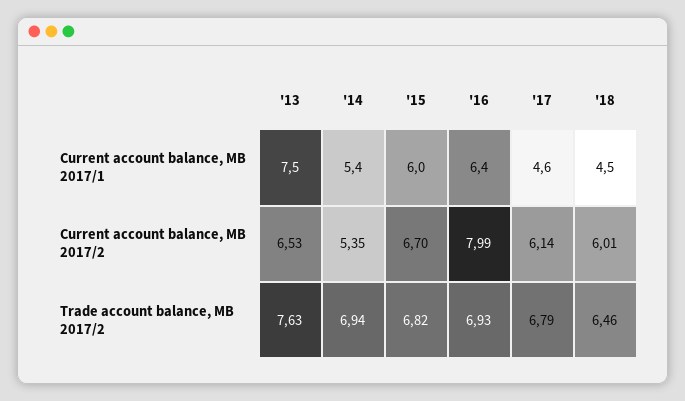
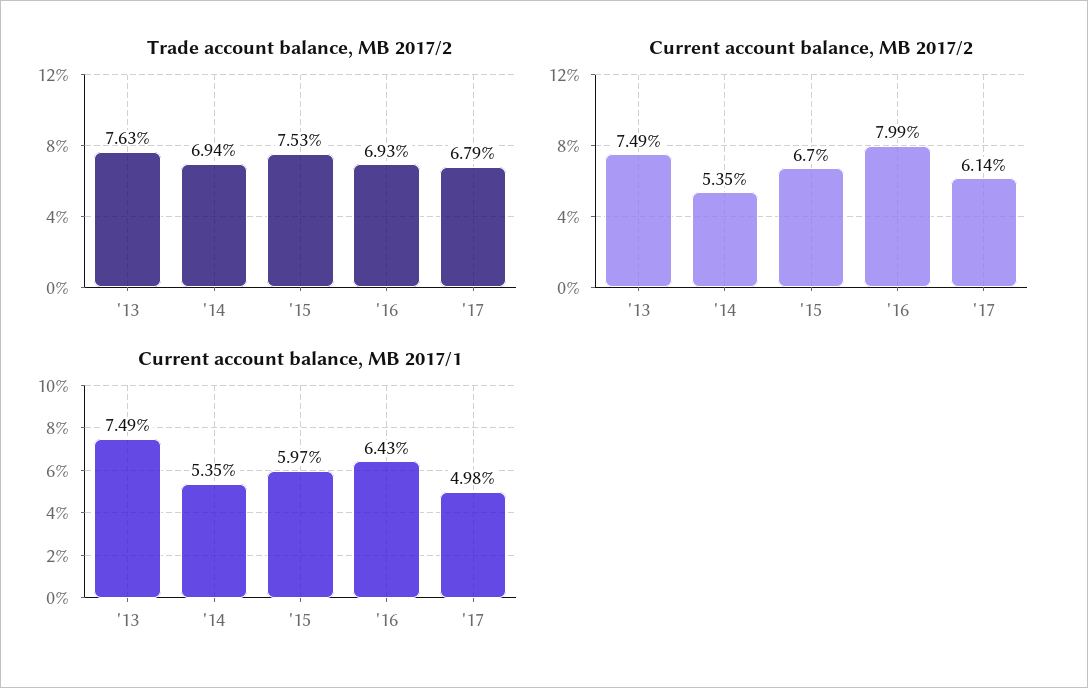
  {
    "Current account balance, MB 2017/1": {
      "'13": 7.49,
      "'14": 5.35,
      "'15": 5.97,
      "'16": 6.43,
-     "'17": 4.6,
+     "'17": 4.98
-     "'18": 4.5
    },
    "Current account balance, MB 2017/2": {
-     "'13": 6.53,
+     "'13": 7.49,
      "'14": 5.35,
      "'15": 6.7,
      "'16": 7.99,
-     "'17": 6.14,
+     "'17": 6.14
-     "'18": 6.01
    },
    "Trade account balance, MB 2017/2": {
      "'13": 7.63,
      "'14": 6.94,
-     "'15": 6.82,
+     "'15": 7.53,
      "'16": 6.93,
-     "'17": 6.79,
+     "'17": 6.79
-     "'18": 6.46
    }
  }

